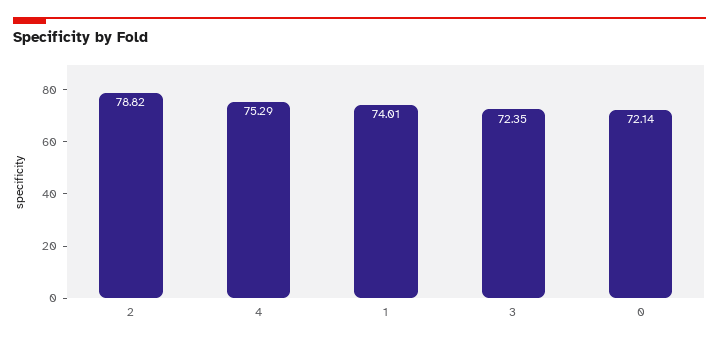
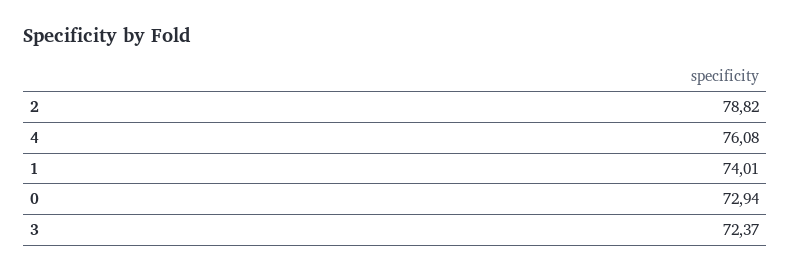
  {
    "2": 78.82,
-   "4": 75.29,
+   "4": 76.08,
    "1": 74.01,
-   "3": 72.35,
+   "3": 72.37,
-   "0": 72.14
+   "0": 72.94
  }

